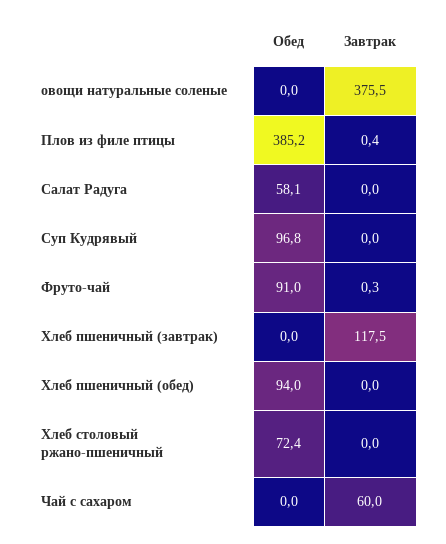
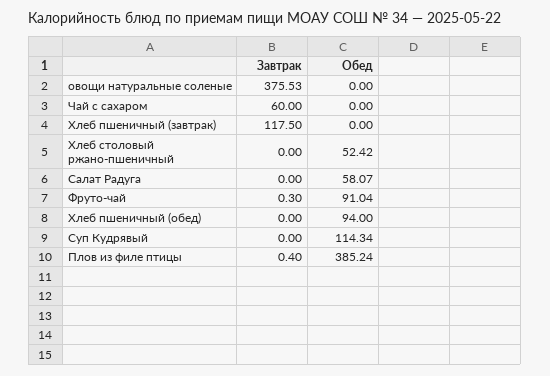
  {
    "Обед": {
      "овощи натуральные соленые": 0,
      "Плов из филе птицы": 385.24,
      "Салат Радуга": 58.07,
-     "Суп Кудрявый": 96.8,
+     "Суп Кудрявый": 114.34,
      "Фруто-чай": 91.04,
      "Хлеб пшеничный (завтрак)": 0,
      "Хлеб пшеничный (обед)": 94,
-     "Хлеб столовый ржано-пшеничный": 72.4,
+     "Хлеб столовый ржано-пшеничный": 52.42,
      "Чай с сахаром": 0
    },
    "Завтрак": {
      "овощи натуральные соленые": 375.53,
      "Плов из филе птицы": 0.4,
      "Салат Радуга": 0,
      "Суп Кудрявый": 0,
      "Фруто-чай": 0.3,
      "Хлеб пшеничный (завтрак)": 117.5,
      "Хлеб пшеничный (обед)": 0,
      "Хлеб столовый ржано-пшеничный": 0,
      "Чай с сахаром": 60
    }
  }

